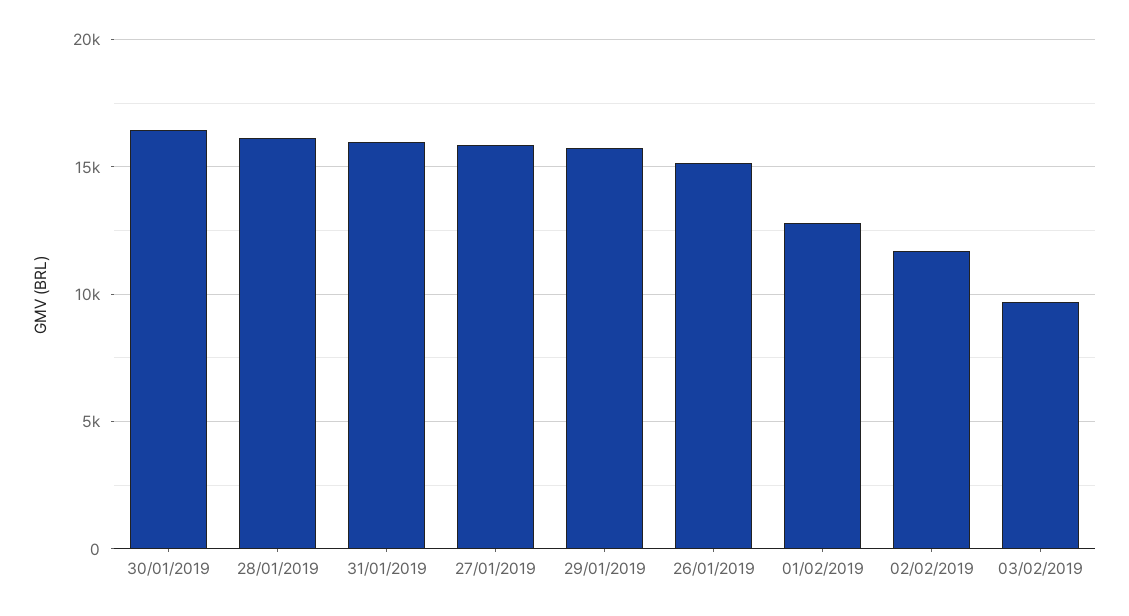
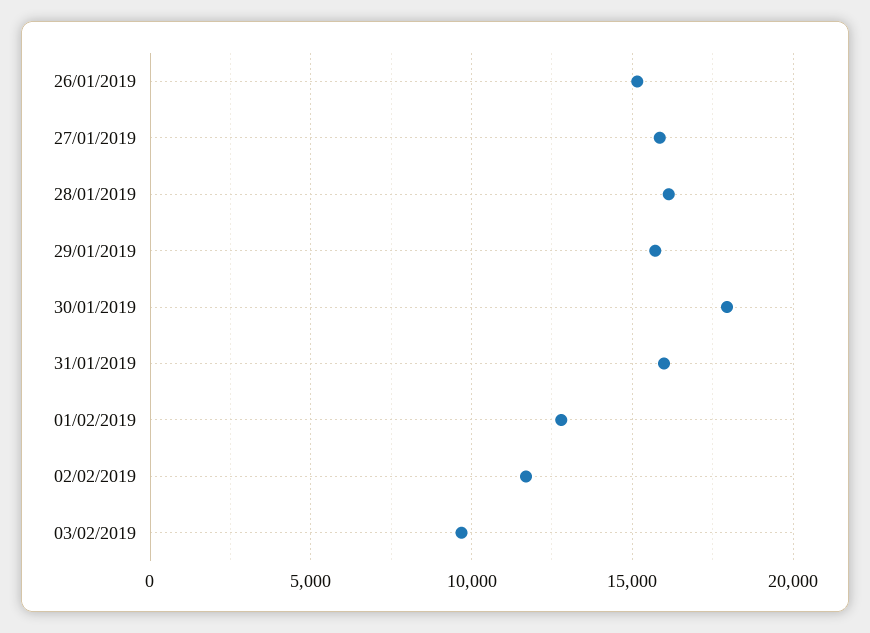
  {
-   "30/01/2019": 16500,
+   "30/01/2019": 18000,
    "28/01/2019": 16000,
    "31/01/2019": 16000,
    "27/01/2019": 16000,
    "29/01/2019": 15500,
    "26/01/2019": 15000,
    "01/02/2019": 13000,
    "02/02/2019": 11500,
    "03/02/2019": 9500
  }

